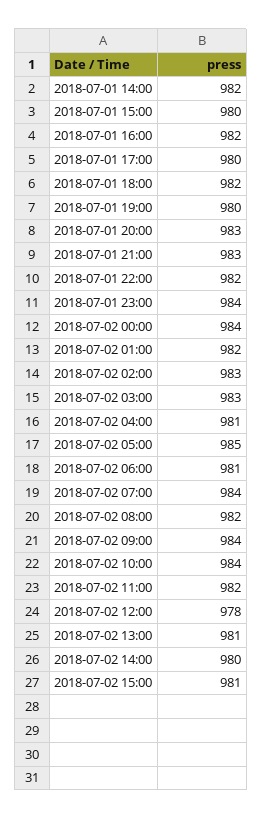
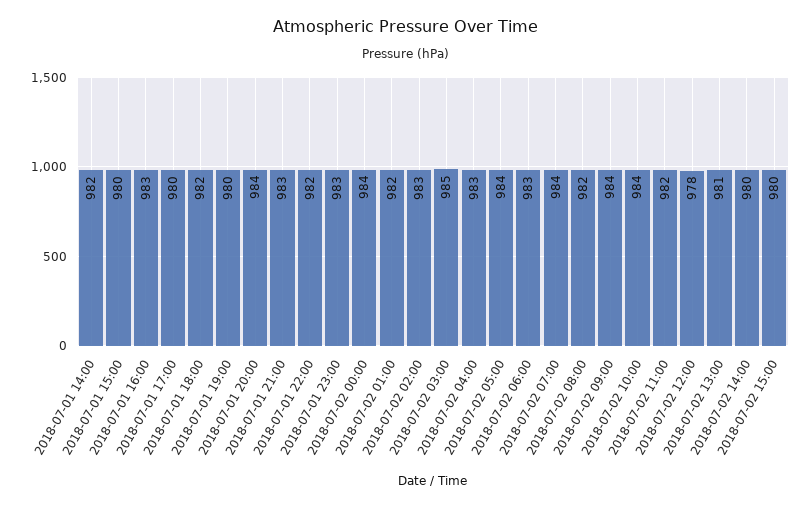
  {
    "2018-07-01 14:00": 982,
    "2018-07-01 15:00": 980,
-   "2018-07-01 16:00": 982,
+   "2018-07-01 16:00": 983,
    "2018-07-01 17:00": 980,
    "2018-07-01 18:00": 982,
    "2018-07-01 19:00": 980,
-   "2018-07-01 20:00": 983,
+   "2018-07-01 20:00": 984,
    "2018-07-01 21:00": 983,
    "2018-07-01 22:00": 982,
-   "2018-07-01 23:00": 984,
+   "2018-07-01 23:00": 983,
    "2018-07-02 00:00": 984,
    "2018-07-02 01:00": 982,
    "2018-07-02 02:00": 983,
-   "2018-07-02 03:00": 983,
+   "2018-07-02 03:00": 985,
-   "2018-07-02 04:00": 981,
+   "2018-07-02 04:00": 983,
-   "2018-07-02 05:00": 985,
+   "2018-07-02 05:00": 984,
-   "2018-07-02 06:00": 981,
+   "2018-07-02 06:00": 983,
    "2018-07-02 07:00": 984,
    "2018-07-02 08:00": 982,
    "2018-07-02 09:00": 984,
    "2018-07-02 10:00": 984,
    "2018-07-02 11:00": 982,
    "2018-07-02 12:00": 978,
    "2018-07-02 13:00": 981,
    "2018-07-02 14:00": 980,
-   "2018-07-02 15:00": 981
+   "2018-07-02 15:00": 980
  }

